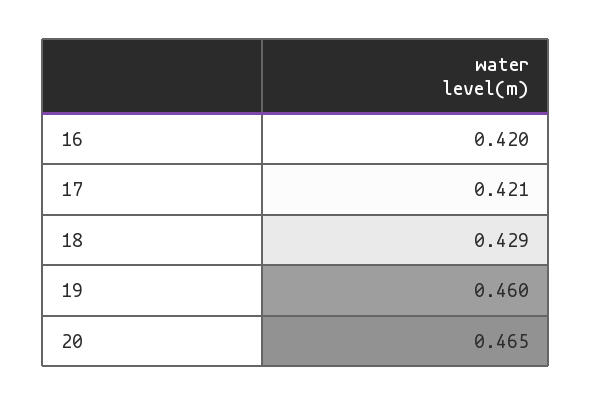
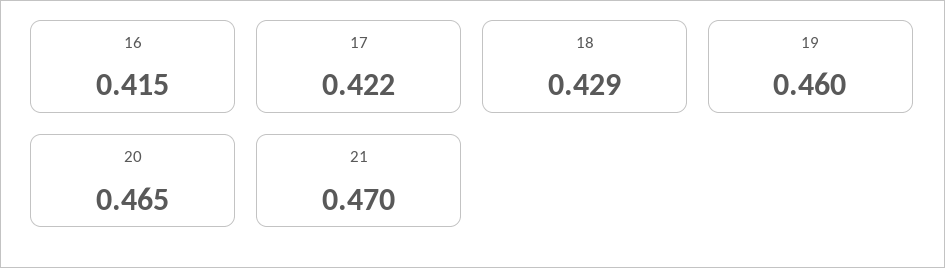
  {
-   "16": 0.42,
+   "16": 0.415,
-   "17": 0.421,
+   "17": 0.422,
    "18": 0.429,
    "19": 0.46,
-   "20": 0.465
+   "20": 0.465,
+   "21": 0.47
  }

